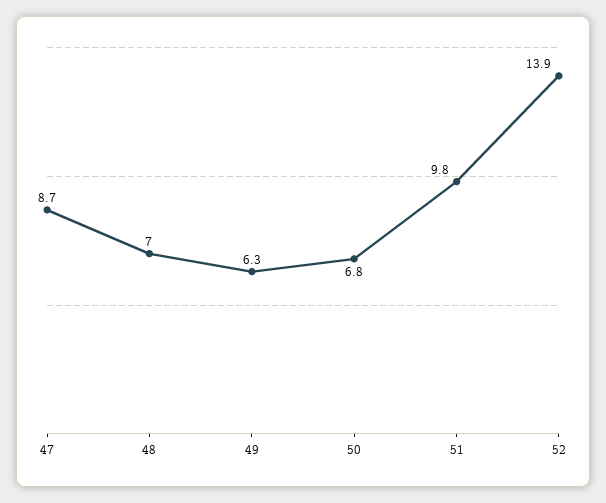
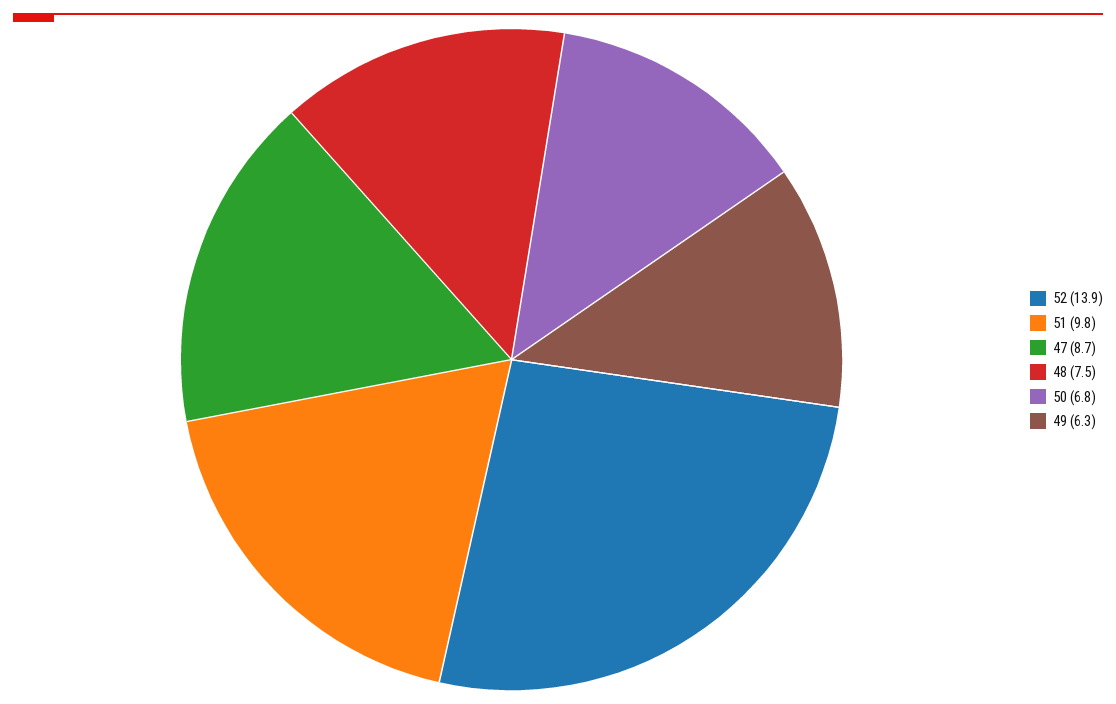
  {
    "47": 8.7,
-   "48": 7,
+   "48": 7.5,
    "49": 6.3,
    "50": 6.8,
    "51": 9.8,
    "52": 13.9
  }

